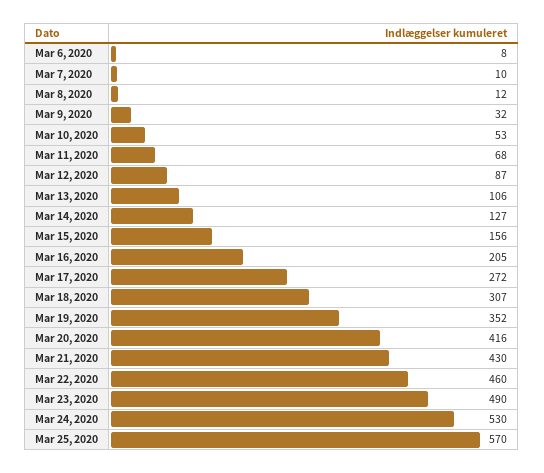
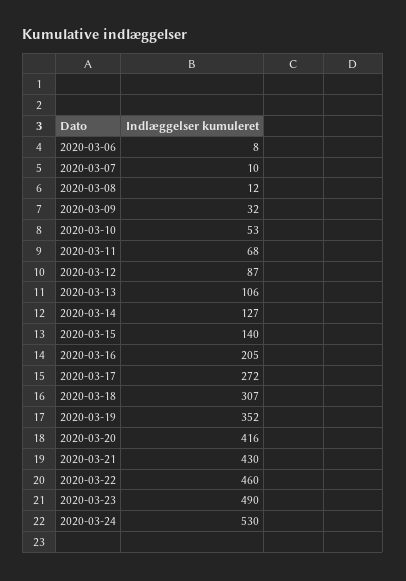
  {
    "Mar 6, 2020": 8,
    "Mar 7, 2020": 10,
    "Mar 8, 2020": 12,
    "Mar 9, 2020": 32,
    "Mar 10, 2020": 53,
    "Mar 11, 2020": 68,
    "Mar 12, 2020": 87,
    "Mar 13, 2020": 106,
    "Mar 14, 2020": 127,
-   "Mar 15, 2020": 156,
+   "Mar 15, 2020": 140,
    "Mar 16, 2020": 205,
    "Mar 17, 2020": 272,
    "Mar 18, 2020": 307,
    "Mar 19, 2020": 352,
    "Mar 20, 2020": 416,
    "Mar 21, 2020": 430,
    "Mar 22, 2020": 460,
    "Mar 23, 2020": 490,
-   "Mar 24, 2020": 530,
+   "Mar 24, 2020": 530
-   "Mar 25, 2020": 570
  }

